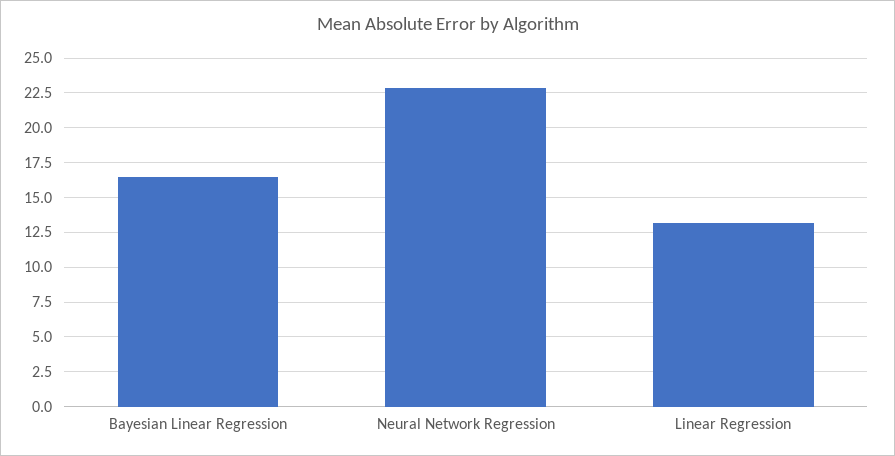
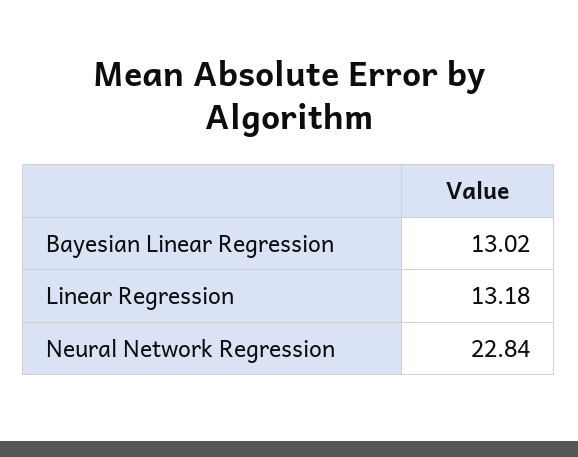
  {
-   "Bayesian Linear Regression": 16.5,
+   "Bayesian Linear Regression": 13.02,
    "Neural Network Regression": 22.84,
    "Linear Regression": 13.18
  }

